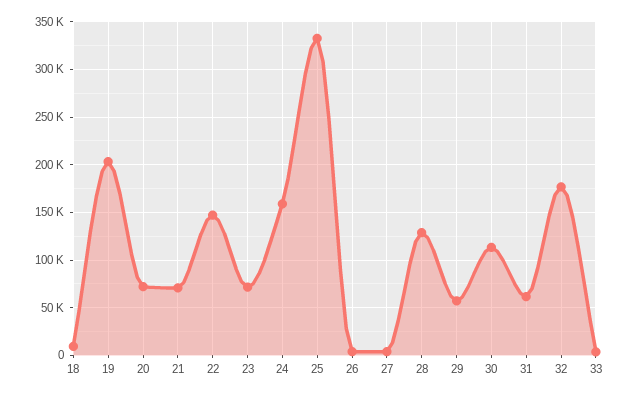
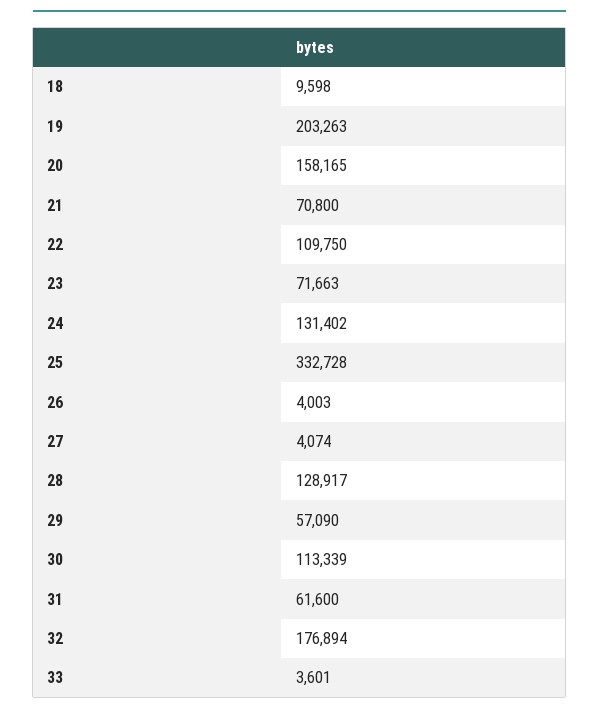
  {
    "18": 9598,
    "19": 203263,
-   "20": 70000,
+   "20": 158165,
    "21": 70800,
-   "22": 150000,
+   "22": 109750,
    "23": 71663,
-   "24": 160000,
+   "24": 131402,
    "25": 332728,
    "26": 4003,
    "27": 4074,
    "28": 128917,
    "29": 57090,
    "30": 113339,
    "31": 61600,
    "32": 176894,
    "33": 3601
  }

